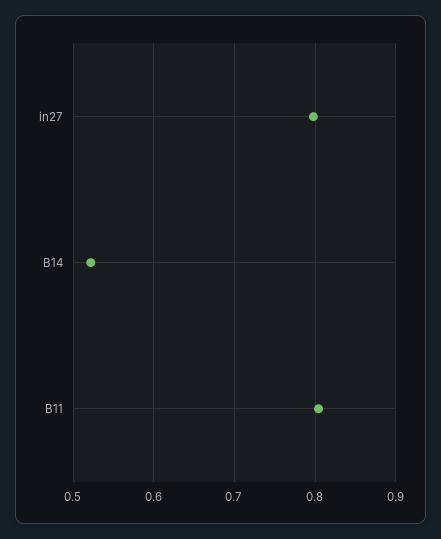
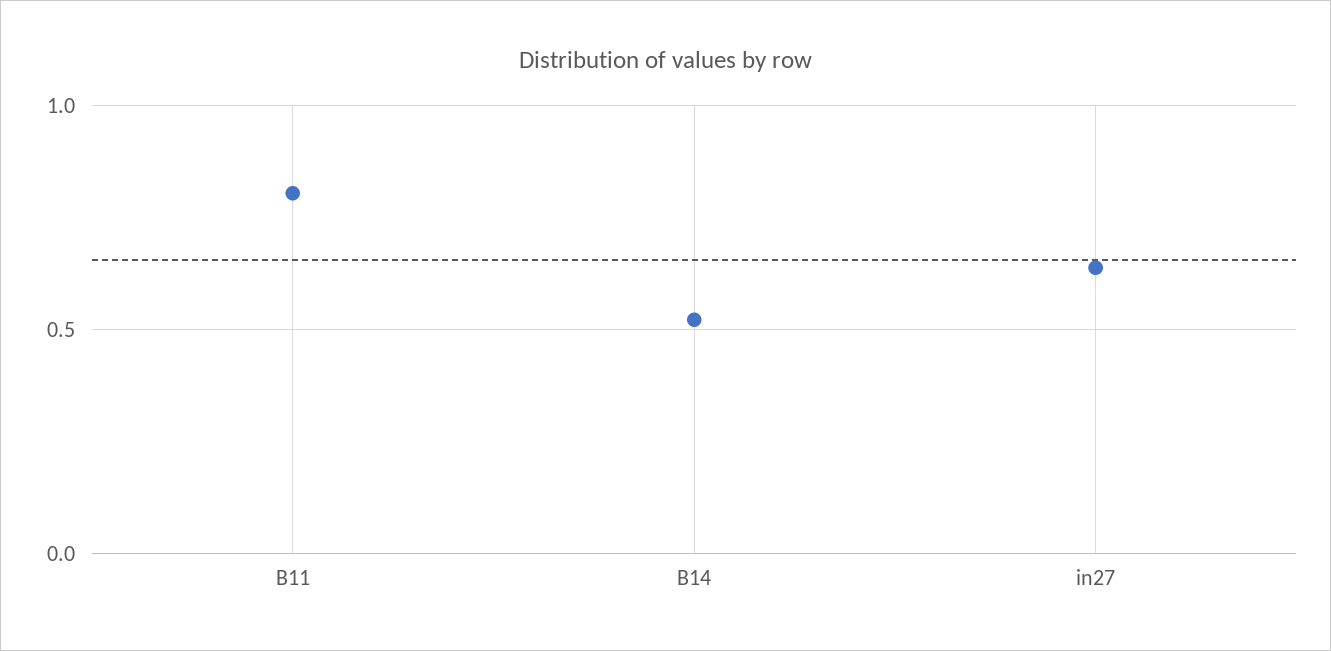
  {
-   "in27": 0.8,
+   "in27": 0.65,
    "B14": 0.52,
    "B11": 0.8
  }

